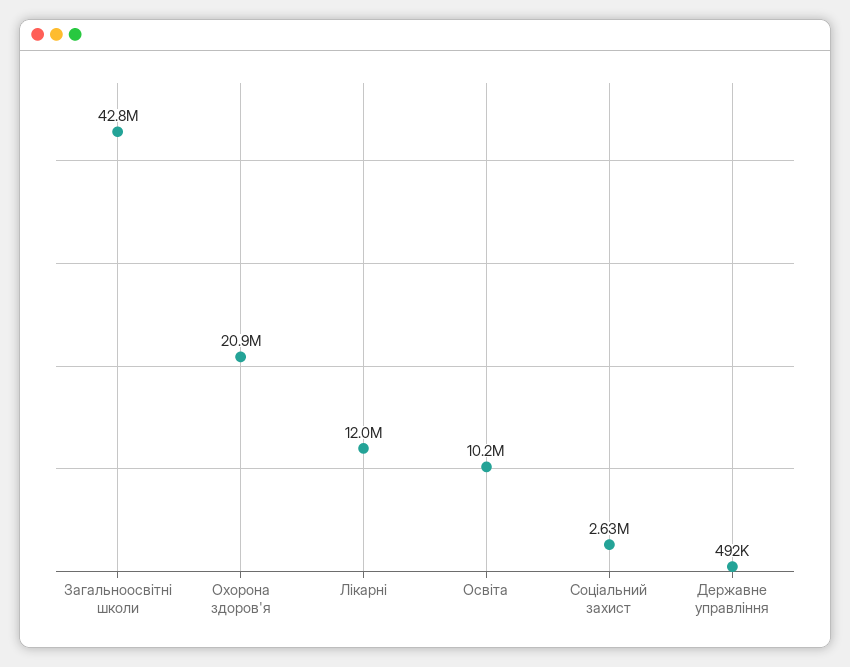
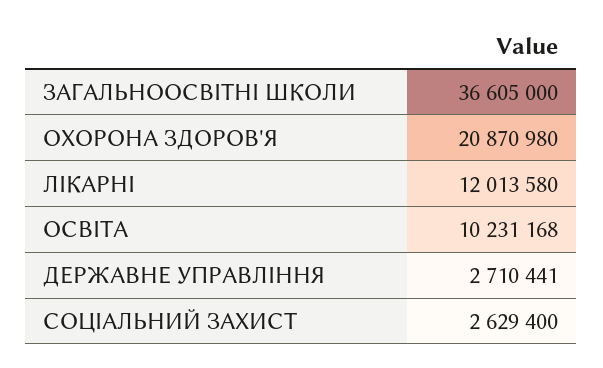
  {
-   "Загальноосвітні школи": 42800000,
+   "Загальноосвітні школи": 36605000,
    "Охорона здоров'я": 20870980,
    "Лікарні": 12013580,
    "Освіта": 10231168,
    "Соціальний захист": 2629400,
-   "Державне управління": 492000
+   "Державне управління": 2710441
  }

